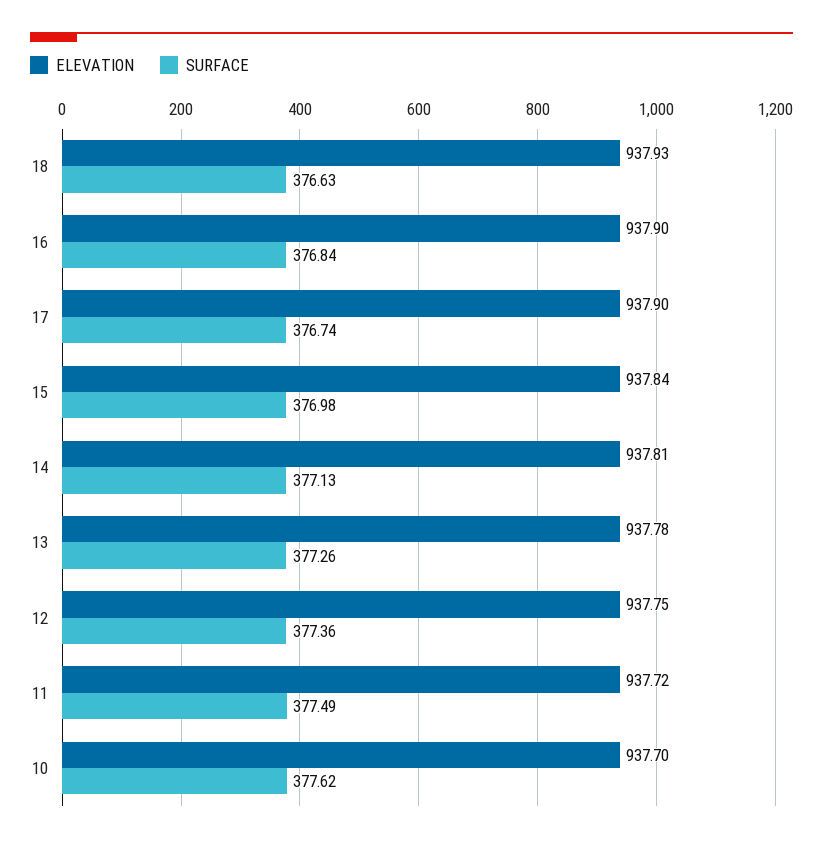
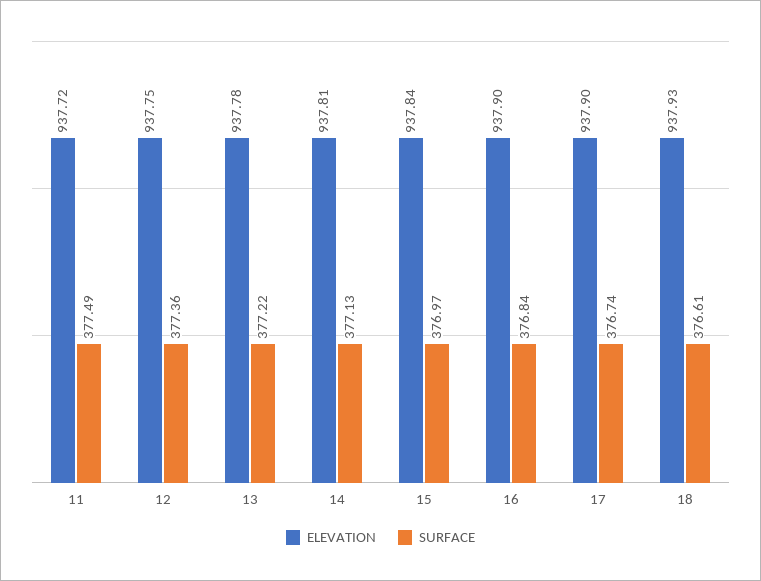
  {
    "ELEVATION": {
      "18": 937.93,
      "16": 937.9,
      "17": 937.9,
      "15": 937.84,
      "14": 937.81,
      "13": 937.78,
      "12": 937.75,
-     "11": 937.72,
+     "11": 937.72
-     "10": 937.7
    },
    "SURFACE": {
-     "18": 376.63,
+     "18": 376.61,
      "16": 376.84,
      "17": 376.74,
-     "15": 376.98,
+     "15": 376.97,
      "14": 377.13,
-     "13": 377.26,
+     "13": 377.22,
      "12": 377.36,
-     "11": 377.49,
+     "11": 377.49
-     "10": 377.62
    }
  }

